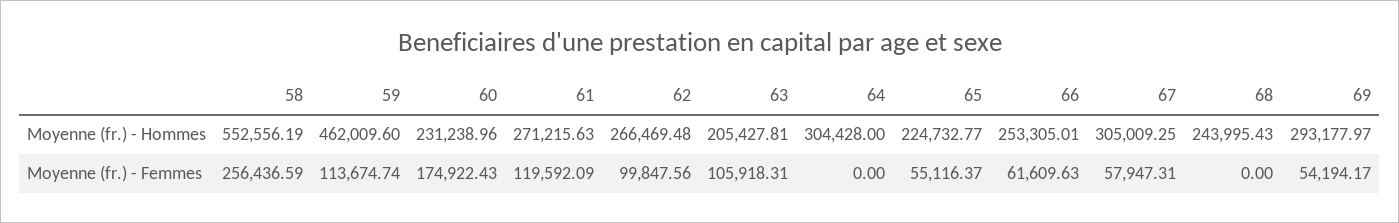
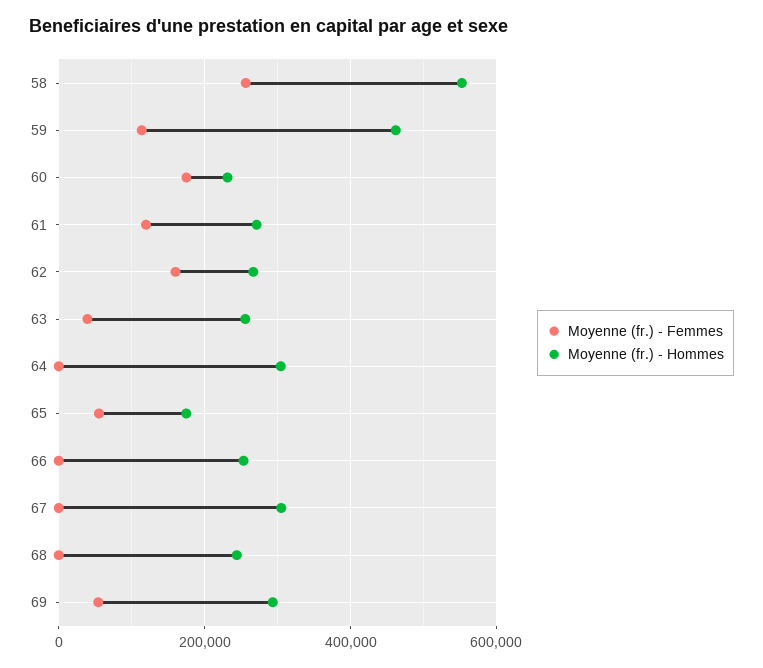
  {
    "Moyenne (fr.) - Hommes": {
      "58": 552556.19,
      "59": 462009.6,
      "60": 231238.96,
      "61": 271215.63,
      "62": 266469.48,
-     "63": 205427.81,
+     "63": 260000,
      "64": 304428,
-     "65": 224732.77,
+     "65": 180000,
      "66": 253305.01,
      "67": 305009.25,
      "68": 243995.43,
      "69": 293177.97
    },
    "Moyenne (fr.) - Femmes": {
      "58": 256436.59,
      "59": 113674.74,
      "60": 174922.43,
      "61": 119592.09,
-     "62": 99847.56,
+     "62": 160000,
-     "63": 105918.31,
+     "63": 40000,
      "64": 0,
      "65": 55116.37,
-     "66": 61609.63,
+     "66": 0,
-     "67": 57947.31,
+     "67": 0,
      "68": 0,
      "69": 54194.17
    }
  }

